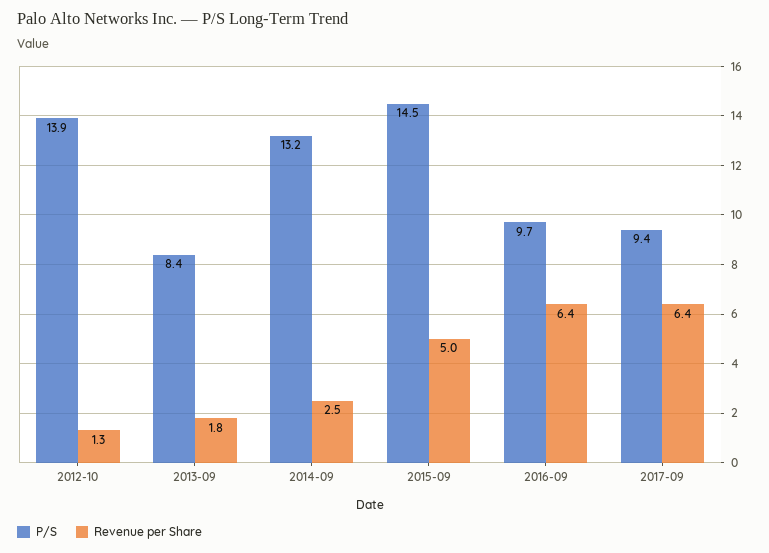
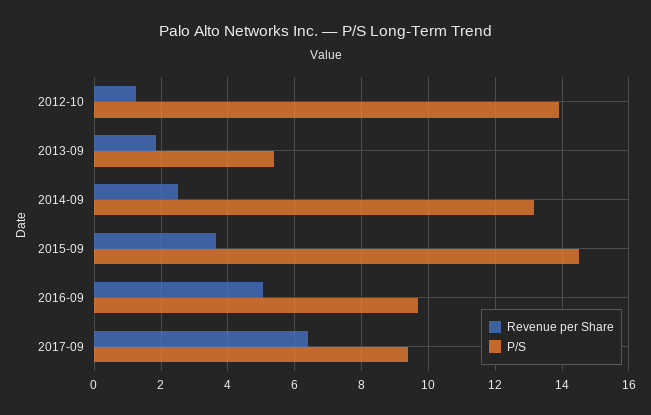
  {
    "P/S": {
      "2012-10": 13.9,
-     "2013-09": 8.4,
+     "2013-09": 5.4,
      "2014-09": 13.2,
      "2015-09": 14.5,
      "2016-09": 9.7,
      "2017-09": 9.4
    },
    "Revenue per Share": {
      "2012-10": 1.3,
      "2013-09": 1.8,
      "2014-09": 2.5,
-     "2015-09": 5,
+     "2015-09": 3.6,
-     "2016-09": 6.4,
+     "2016-09": 5,
      "2017-09": 6.4
    }
  }

